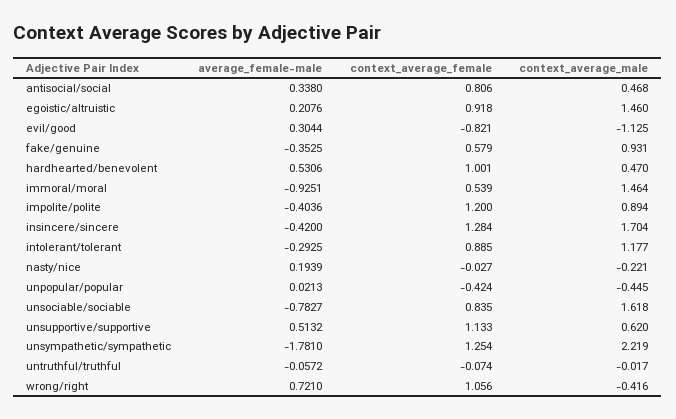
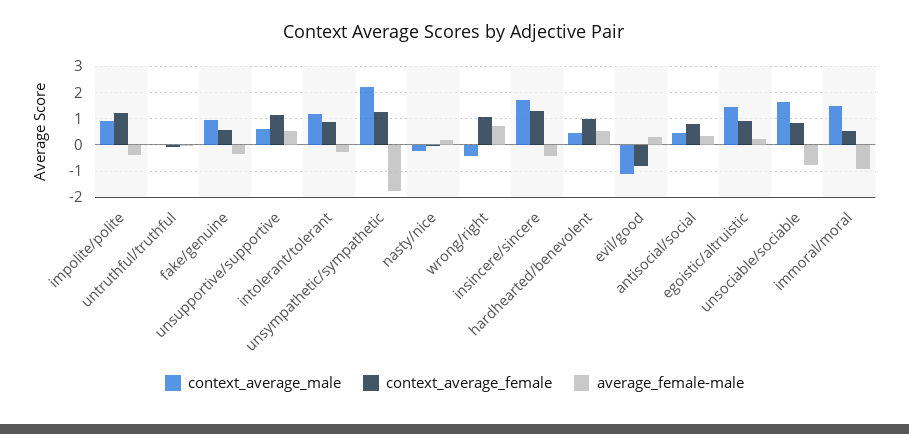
  {
    "average_female-male": {
      "antisocial/social": 0.338,
      "egoistic/altruistic": 0.2076,
      "evil/good": 0.3044,
      "fake/genuine": -0.3525,
      "hardhearted/benevolent": 0.5306,
      "immoral/moral": -0.9251,
      "impolite/polite": -0.4036,
      "insincere/sincere": -0.42,
      "intolerant/tolerant": -0.2925,
      "nasty/nice": 0.1939,
-     "unpopular/popular": 0.0213,
      "unsociable/sociable": -0.7827,
      "unsupportive/supportive": 0.5132,
      "unsympathetic/sympathetic": -1.781,
      "untruthful/truthful": -0.0572,
      "wrong/right": 0.721
    },
    "context_average_female": {
      "antisocial/social": 0.806,
      "egoistic/altruistic": 0.918,
      "evil/good": -0.821,
      "fake/genuine": 0.579,
      "hardhearted/benevolent": 1.001,
      "immoral/moral": 0.539,
      "impolite/polite": 1.2,
      "insincere/sincere": 1.284,
      "intolerant/tolerant": 0.885,
      "nasty/nice": -0.027,
-     "unpopular/popular": -0.424,
      "unsociable/sociable": 0.835,
      "unsupportive/supportive": 1.133,
      "unsympathetic/sympathetic": 1.254,
      "untruthful/truthful": -0.074,
      "wrong/right": 1.056
    },
    "context_average_male": {
      "antisocial/social": 0.468,
      "egoistic/altruistic": 1.46,
      "evil/good": -1.125,
      "fake/genuine": 0.931,
      "hardhearted/benevolent": 0.47,
      "immoral/moral": 1.464,
      "impolite/polite": 0.894,
      "insincere/sincere": 1.704,
      "intolerant/tolerant": 1.177,
      "nasty/nice": -0.221,
-     "unpopular/popular": -0.445,
      "unsociable/sociable": 1.618,
      "unsupportive/supportive": 0.62,
      "unsympathetic/sympathetic": 2.219,
      "untruthful/truthful": -0.017,
      "wrong/right": -0.416
    }
  }

